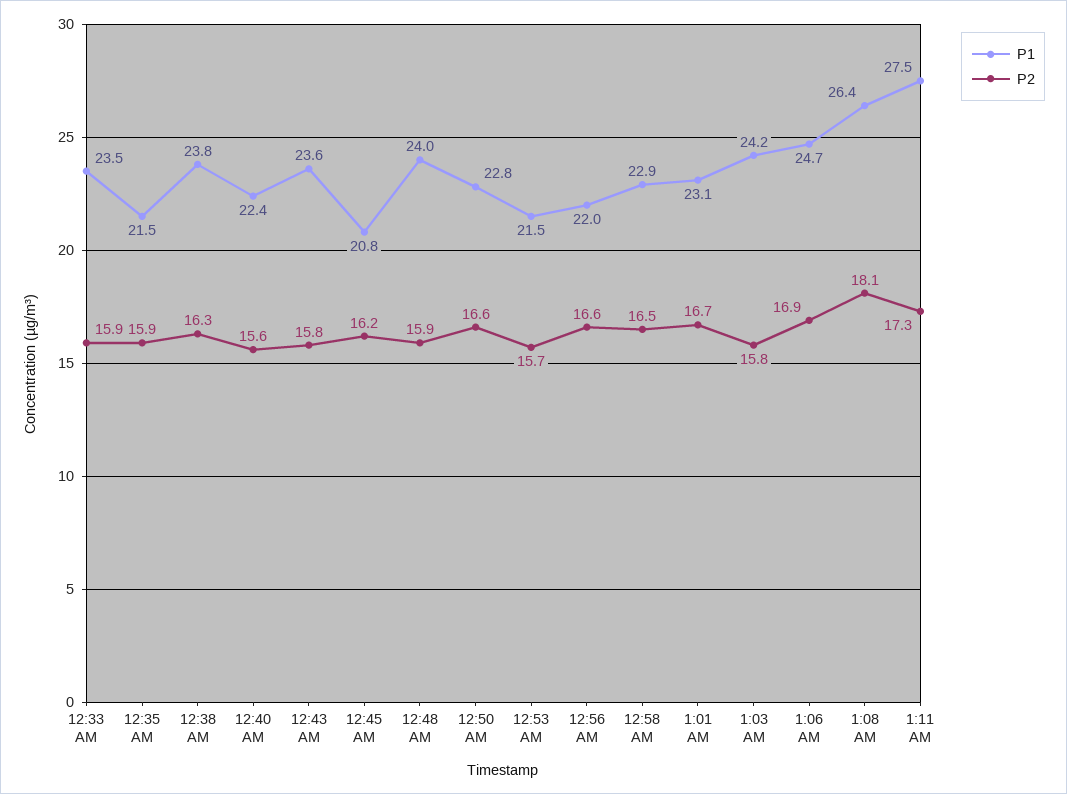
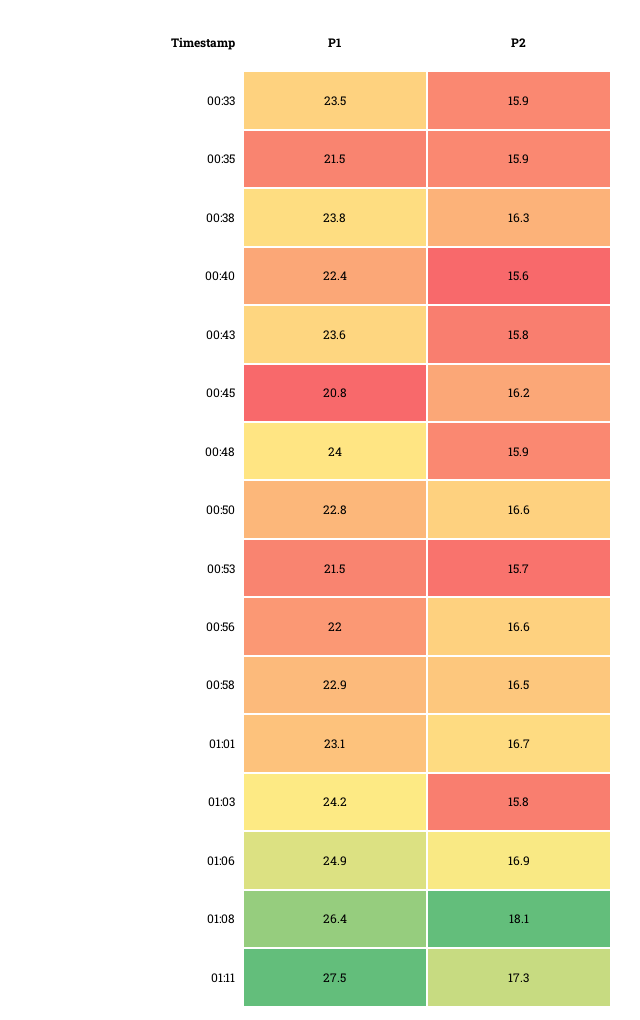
  {
    "P1": {
      "12:33 AM": 23.5,
      "12:35 AM": 21.5,
      "12:38 AM": 23.8,
      "12:40 AM": 22.4,
      "12:43 AM": 23.6,
      "12:45 AM": 20.8,
      "12:48 AM": 24,
      "12:50 AM": 22.8,
      "12:53 AM": 21.5,
      "12:56 AM": 22,
      "12:58 AM": 22.9,
      "1:01 AM": 23.1,
      "1:03 AM": 24.2,
-     "1:06 AM": 24.7,
+     "1:06 AM": 24.9,
      "1:08 AM": 26.4,
      "1:11 AM": 27.5
    },
    "P2": {
      "12:33 AM": 15.9,
      "12:35 AM": 15.9,
      "12:38 AM": 16.3,
      "12:40 AM": 15.6,
      "12:43 AM": 15.8,
      "12:45 AM": 16.2,
      "12:48 AM": 15.9,
      "12:50 AM": 16.6,
      "12:53 AM": 15.7,
      "12:56 AM": 16.6,
      "12:58 AM": 16.5,
      "1:01 AM": 16.7,
      "1:03 AM": 15.8,
      "1:06 AM": 16.9,
      "1:08 AM": 18.1,
      "1:11 AM": 17.3
    }
  }

